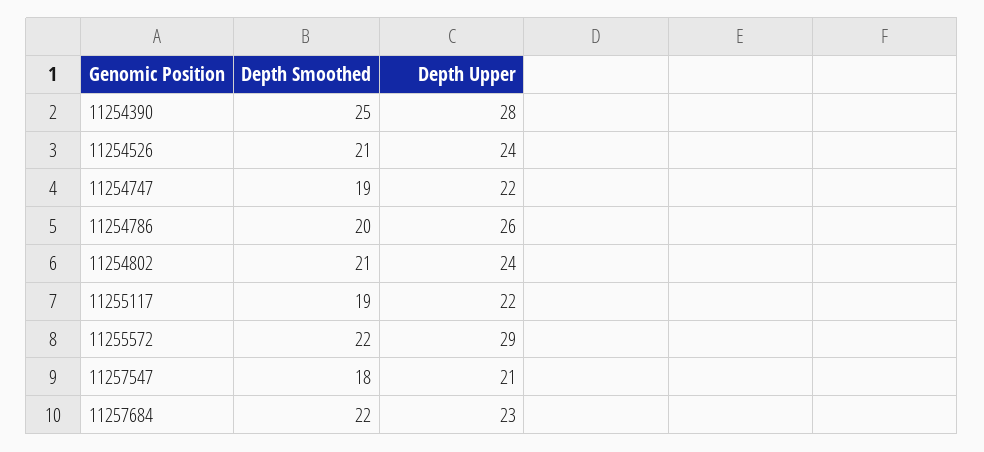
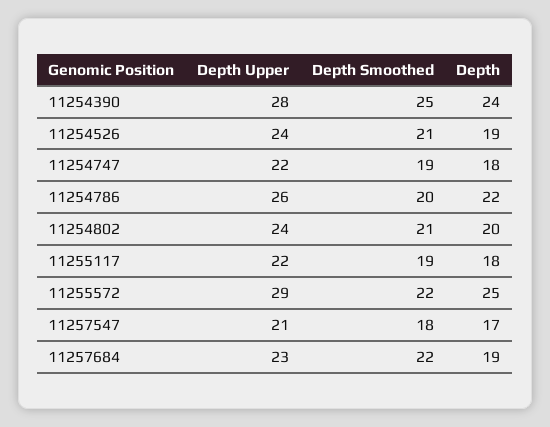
  {
    "Depth Smoothed": {
      "11254390": 25,
      "11254526": 21,
      "11254747": 19,
      "11254786": 20,
      "11254802": 21,
      "11255117": 19,
      "11255572": 22,
      "11257547": 18,
      "11257684": 22
    },
    "Depth Upper": {
      "11254390": 28,
      "11254526": 24,
      "11254747": 22,
      "11254786": 26,
      "11254802": 24,
      "11255117": 22,
      "11255572": 29,
      "11257547": 21,
      "11257684": 23
-   }
+   },
+   "Depth": {
+     "11254390": 24,
+     "11254526": 19,
+     "11254747": 18,
+     "11254786": 22,
+     "11254802": 20,
+     "11255117": 18,
+     "11255572": 25,
+     "11257547": 17,
+     "11257684": 19
+   }
  }

